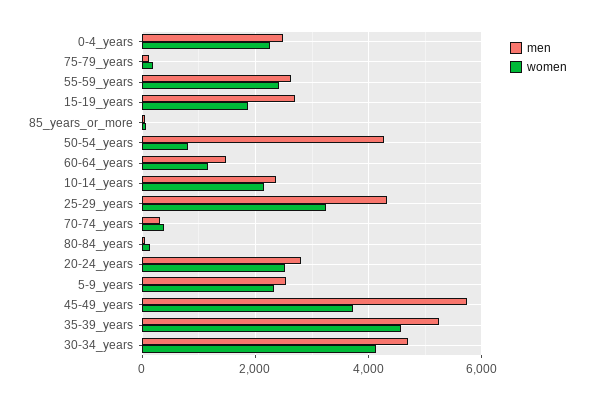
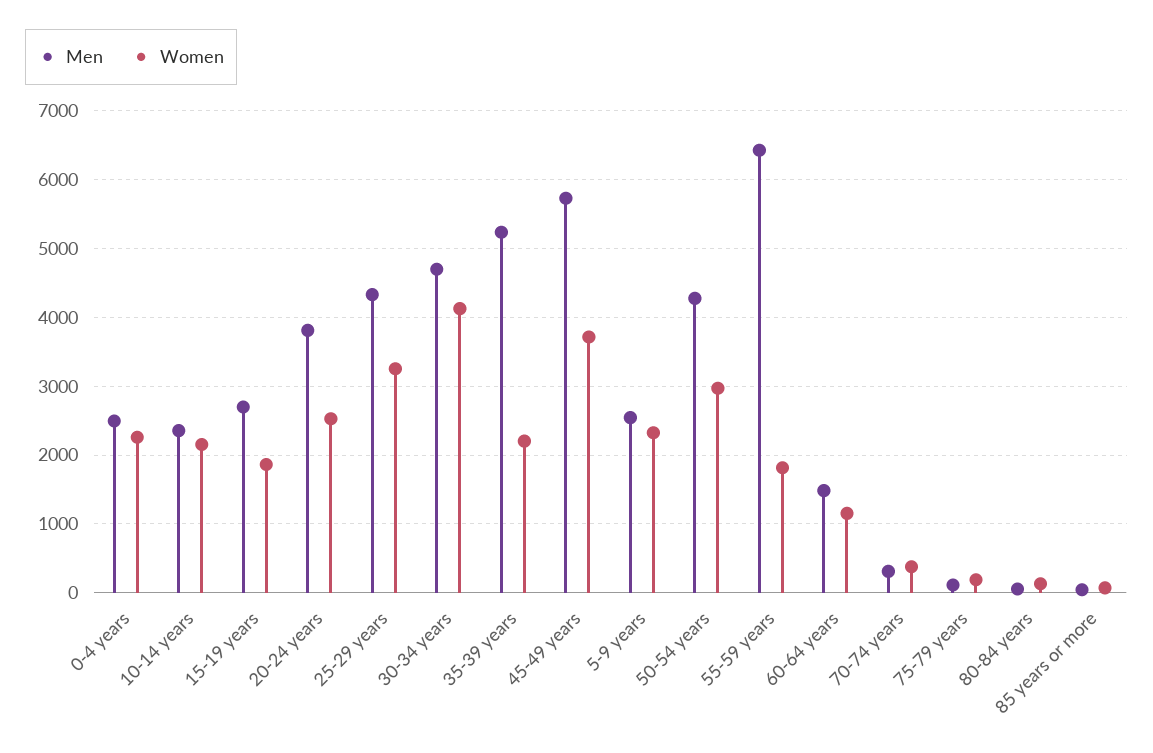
  {
    "men": {
      "0-4_years": 2500,
      "75-79_years": 100,
-     "55-59_years": 2600,
+     "55-59_years": 6400,
      "15-19_years": 2700,
      "85_years_or_more": 0,
      "50-54_years": 4300,
      "60-64_years": 1500,
      "10-14_years": 2400,
      "25-29_years": 4300,
      "70-74_years": 300,
      "80-84_years": 100,
-     "20-24_years": 2800,
+     "20-24_years": 3800,
      "5-9_years": 2500,
      "45-49_years": 5700,
      "35-39_years": 5200,
      "30-34_years": 4700
    },
    "women": {
      "0-4_years": 2300,
      "75-79_years": 200,
-     "55-59_years": 2400,
+     "55-59_years": 1800,
      "15-19_years": 1900,
      "85_years_or_more": 100,
-     "50-54_years": 800,
+     "50-54_years": 3000,
      "60-64_years": 1200,
      "10-14_years": 2200,
      "25-29_years": 3300,
      "70-74_years": 400,
      "80-84_years": 100,
      "20-24_years": 2500,
      "5-9_years": 2300,
      "45-49_years": 3700,
-     "35-39_years": 4600,
+     "35-39_years": 2200,
      "30-34_years": 4100
    }
  }

